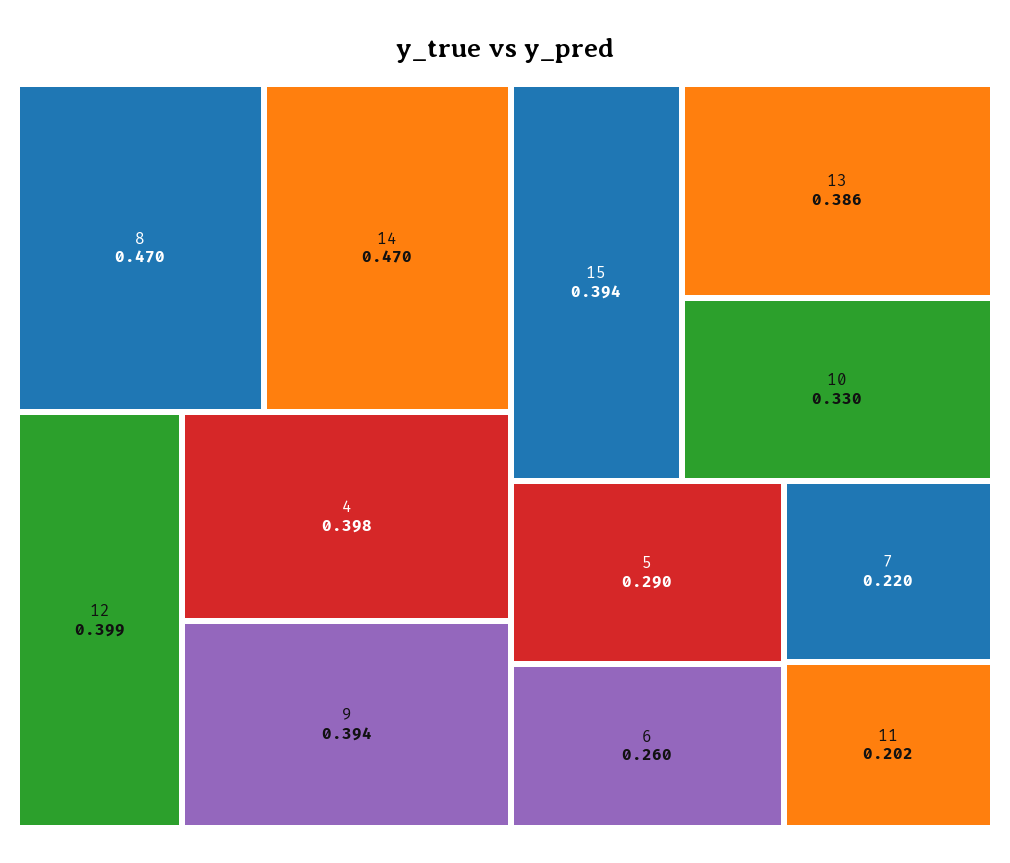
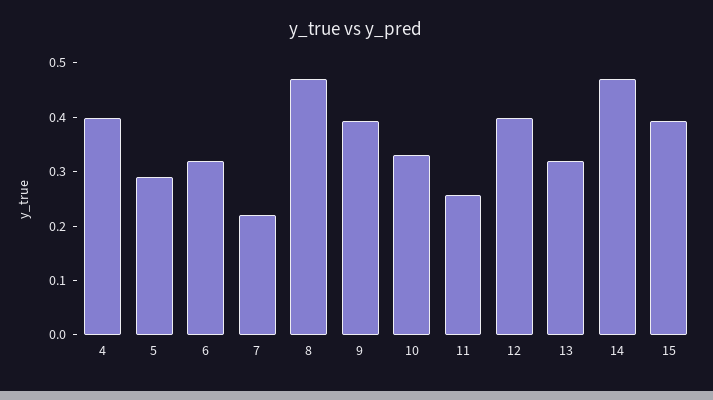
  {
    "8": 0.47,
    "14": 0.47,
    "12": 0.399,
    "4": 0.398,
    "9": 0.394,
    "15": 0.394,
-   "13": 0.386,
+   "13": 0.32,
    "10": 0.33,
    "5": 0.29,
-   "6": 0.26,
+   "6": 0.32,
    "7": 0.22,
-   "11": 0.202
+   "11": 0.26
  }

